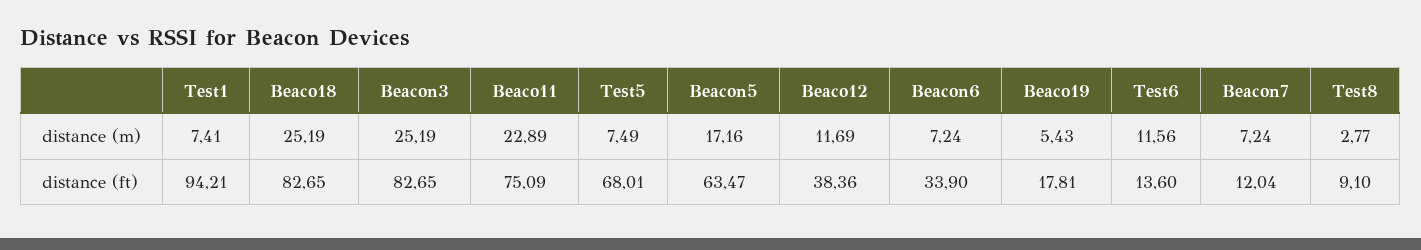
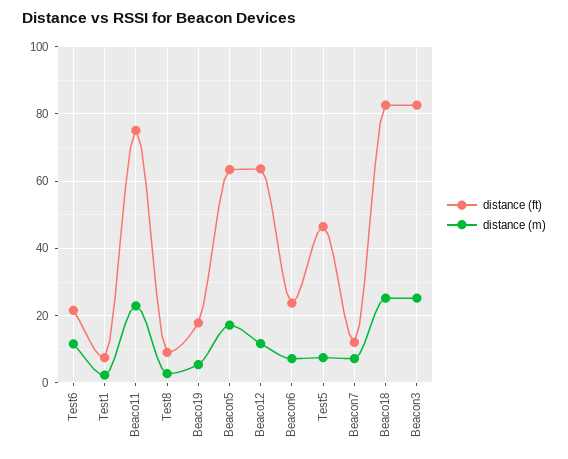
  {
    "distance (m)": {
-     "Test1": 7.41,
+     "Test1": 2,
      "Beaco18": 25.19,
      "Beacon3": 25.19,
      "Beaco11": 22.89,
      "Test5": 7.49,
      "Beacon5": 17.16,
      "Beaco12": 11.69,
      "Beacon6": 7.24,
      "Beaco19": 5.43,
      "Test6": 11.56,
      "Beacon7": 7.24,
      "Test8": 2.77
    },
    "distance (ft)": {
-     "Test1": 94.21,
+     "Test1": 8,
      "Beaco18": 82.65,
      "Beacon3": 82.65,
      "Beaco11": 75.09,
-     "Test5": 68.01,
+     "Test5": 46,
      "Beacon5": 63.47,
-     "Beaco12": 38.36,
+     "Beaco12": 64,
-     "Beacon6": 33.9,
+     "Beacon6": 24,
      "Beaco19": 17.81,
-     "Test6": 13.6,
+     "Test6": 22,
      "Beacon7": 12.04,
      "Test8": 9.1
    }
  }

